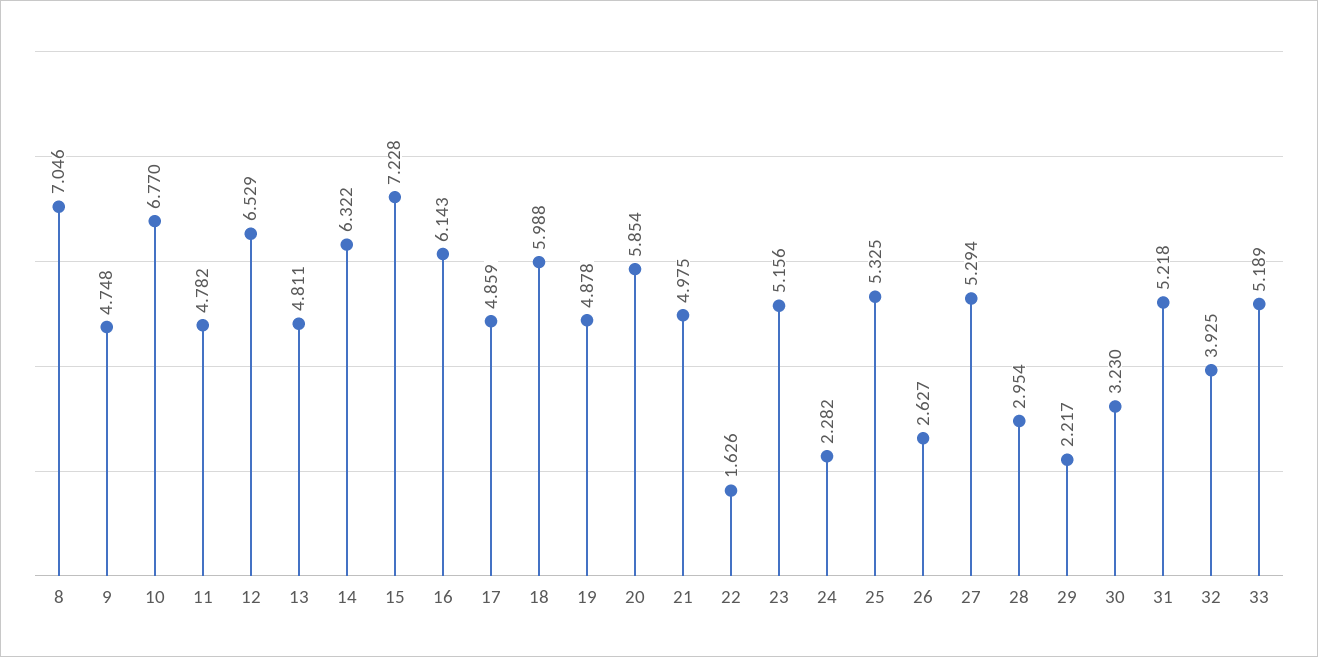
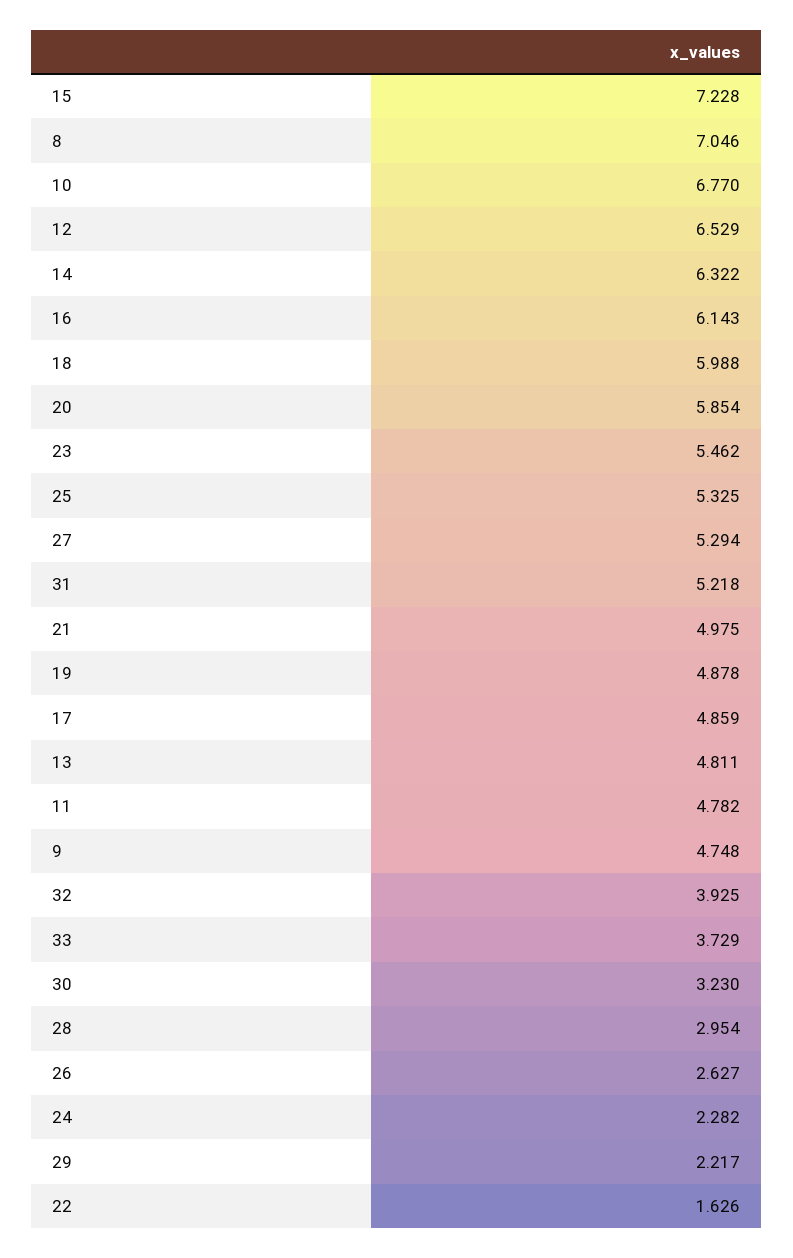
  {
    "8": 7.046,
    "9": 4.748,
    "10": 6.77,
    "11": 4.782,
    "12": 6.529,
    "13": 4.811,
    "14": 6.322,
    "15": 7.228,
    "16": 6.143,
    "17": 4.859,
    "18": 5.988,
    "19": 4.878,
    "20": 5.854,
    "21": 4.975,
    "22": 1.626,
-   "23": 5.156,
+   "23": 5.462,
    "24": 2.282,
    "25": 5.325,
    "26": 2.627,
    "27": 5.294,
    "28": 2.954,
    "29": 2.217,
    "30": 3.23,
    "31": 5.218,
    "32": 3.925,
-   "33": 5.189
+   "33": 3.729
  }

